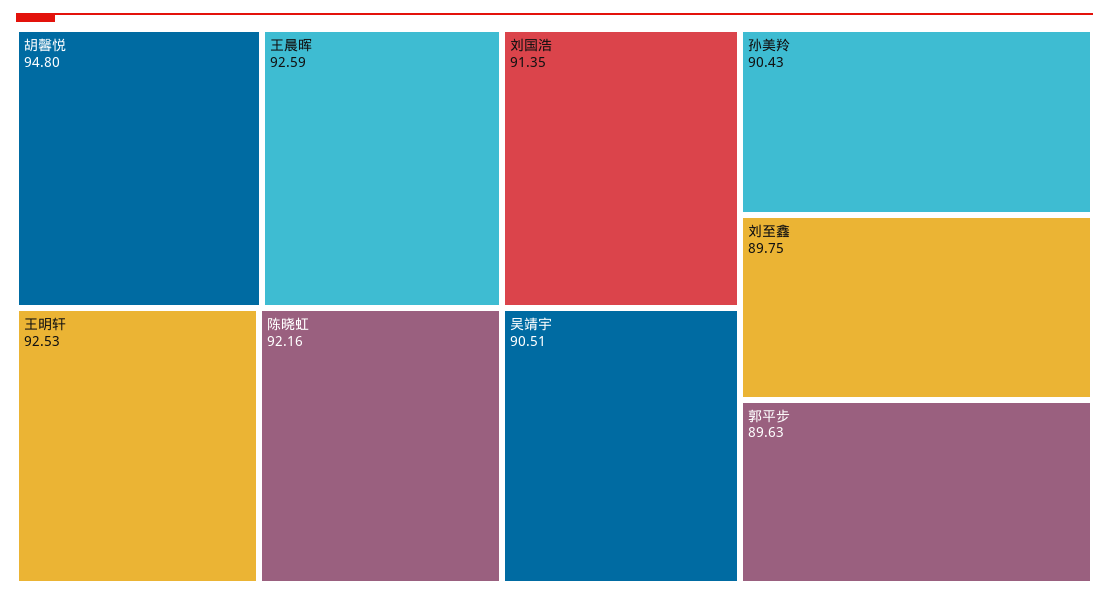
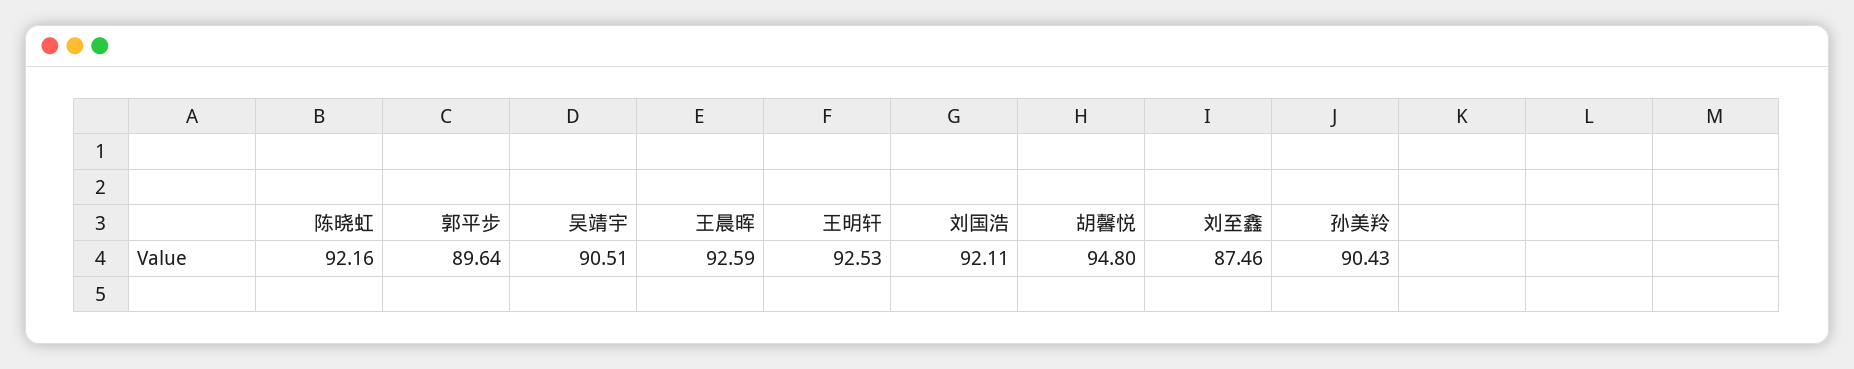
  {
    "胡馨悦": 94.8,
    "王晨晖": 92.59,
    "王明轩": 92.53,
    "陈晓虹": 92.16,
-   "刘国浩": 91.35,
+   "刘国浩": 92.11,
    "吴靖宇": 90.51,
    "孙美羚": 90.43,
-   "刘至鑫": 89.75,
+   "刘至鑫": 87.46,
-   "郭平步": 89.63
+   "郭平步": 89.64
  }

